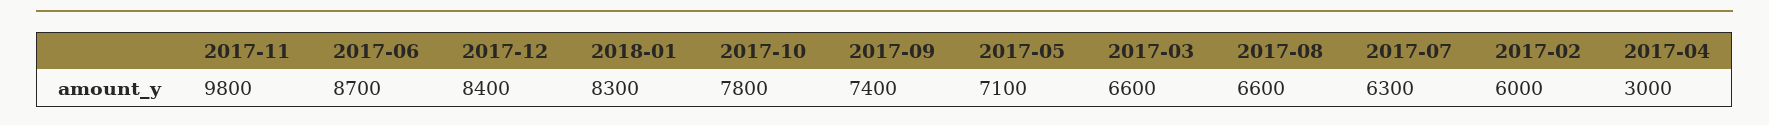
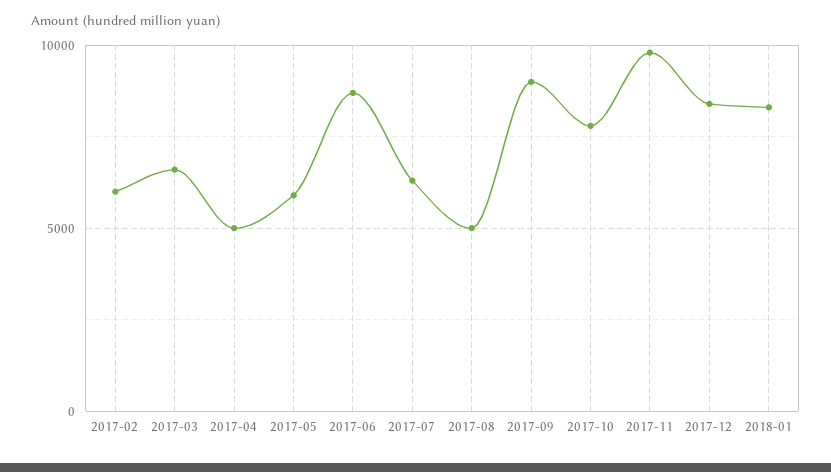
  {
    "2017-11": 9800,
    "2017-06": 8700,
    "2017-12": 8400,
    "2018-01": 8300,
    "2017-10": 7800,
-   "2017-09": 7400,
+   "2017-09": 9000,
-   "2017-05": 7100,
+   "2017-05": 6000,
    "2017-03": 6600,
-   "2017-08": 6600,
+   "2017-08": 5000,
    "2017-07": 6300,
    "2017-02": 6000,
-   "2017-04": 3000
+   "2017-04": 5000
  }

